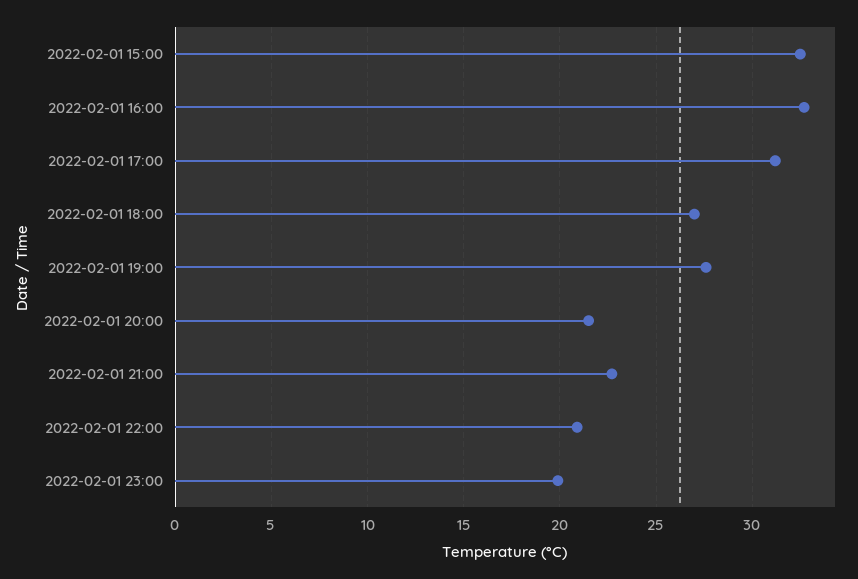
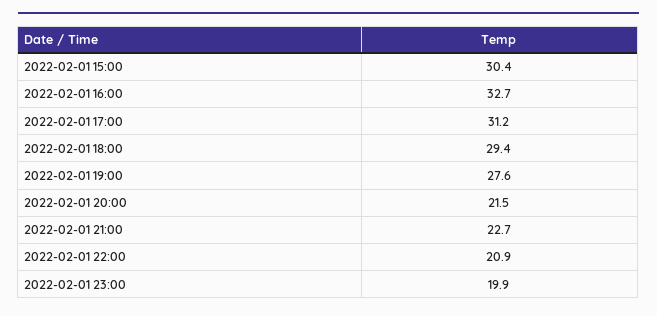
  {
-   "2022-02-01 15:00": 32.5,
+   "2022-02-01 15:00": 30.4,
    "2022-02-01 16:00": 32.7,
    "2022-02-01 17:00": 31.2,
-   "2022-02-01 18:00": 27,
+   "2022-02-01 18:00": 29.4,
    "2022-02-01 19:00": 27.6,
    "2022-02-01 20:00": 21.5,
    "2022-02-01 21:00": 22.7,
    "2022-02-01 22:00": 20.9,
    "2022-02-01 23:00": 19.9
  }

